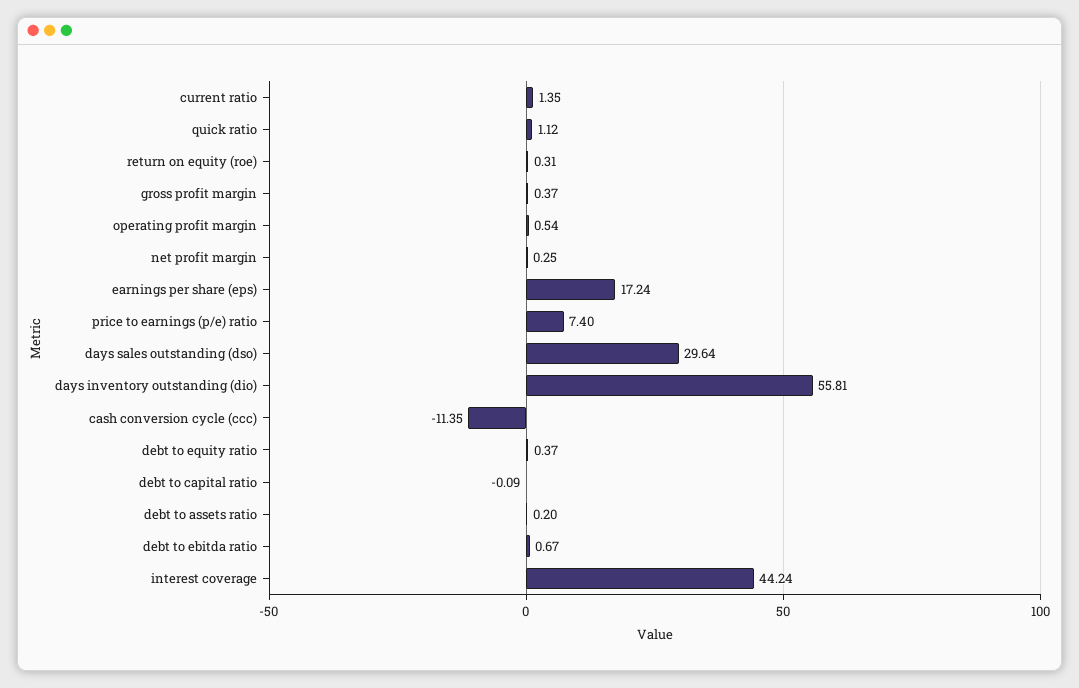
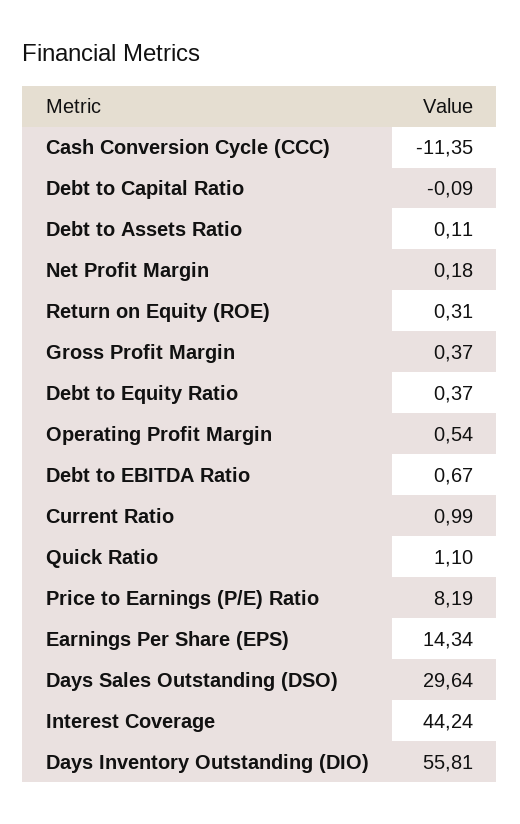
  {
-   "current ratio": 1.35,
+   "current ratio": 0.99,
-   "quick ratio": 1.12,
+   "quick ratio": 1.1,
    "return on equity (roe)": 0.31,
    "gross profit margin": 0.37,
    "operating profit margin": 0.54,
-   "net profit margin": 0.25,
+   "net profit margin": 0.18,
-   "earnings per share (eps)": 17.24,
+   "earnings per share (eps)": 14.34,
-   "price to earnings (p/e) ratio": 7.4,
+   "price to earnings (p/e) ratio": 8.19,
    "days sales outstanding (dso)": 29.64,
    "days inventory outstanding (dio)": 55.81,
    "cash conversion cycle (ccc)": -11.35,
    "debt to equity ratio": 0.37,
    "debt to capital ratio": -0.09,
-   "debt to assets ratio": 0.2,
+   "debt to assets ratio": 0.11,
    "debt to ebitda ratio": 0.67,
    "interest coverage": 44.24
  }

